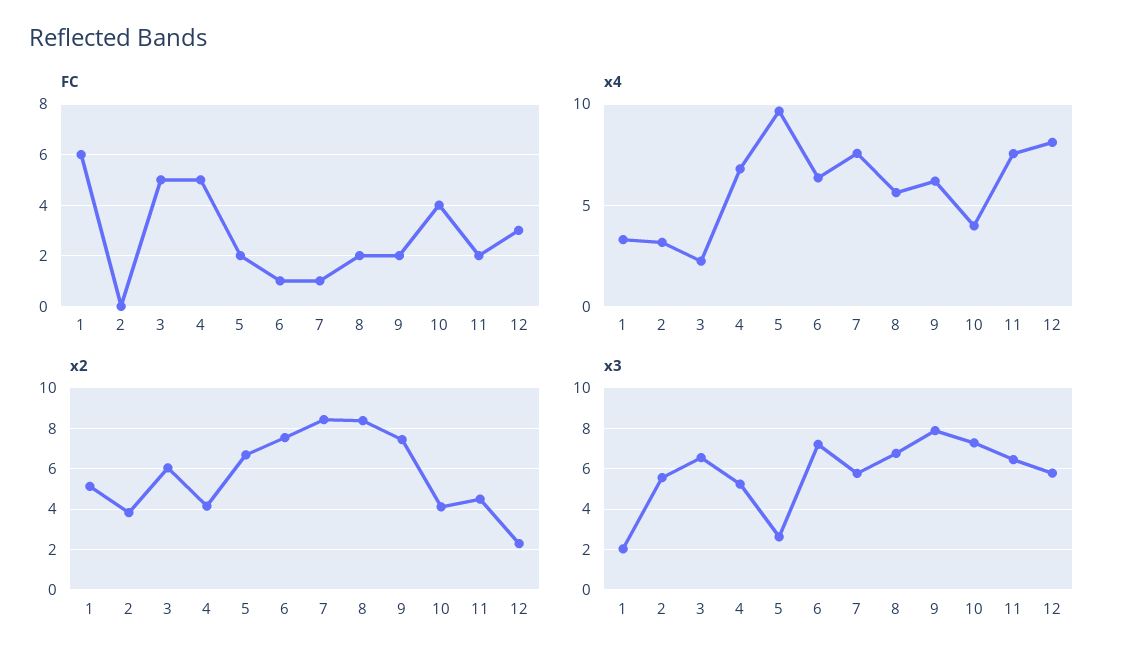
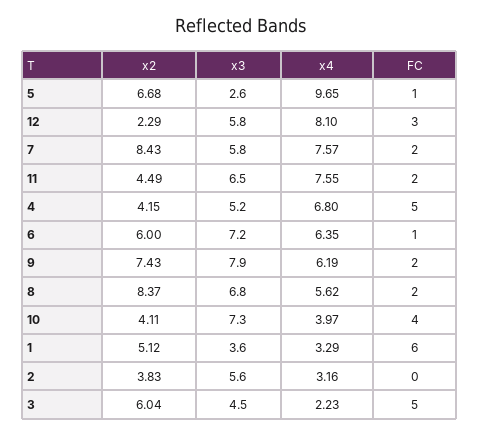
  {
    "FC": {
      "1": 6,
      "2": 0,
      "3": 5,
      "4": 5,
-     "5": 2,
+     "5": 1,
      "6": 1,
-     "7": 1,
+     "7": 2,
      "8": 2,
      "9": 2,
      "10": 4,
      "11": 2,
      "12": 3
    },
    "x4": {
      "1": 3.29,
      "2": 3.16,
      "3": 2.23,
      "4": 6.8,
      "5": 9.65,
      "6": 6.35,
      "7": 7.57,
      "8": 5.62,
      "9": 6.19,
      "10": 3.97,
      "11": 7.55,
      "12": 8.1
    },
    "x2": {
      "1": 5.12,
      "2": 3.83,
      "3": 6.04,
      "4": 4.15,
      "5": 6.68,
-     "6": 7.5,
+     "6": 6,
      "7": 8.43,
      "8": 8.37,
      "9": 7.43,
      "10": 4.11,
      "11": 4.49,
      "12": 2.29
    },
    "x3": {
-     "1": 2,
+     "1": 3.6,
      "2": 5.6,
-     "3": 6.5,
+     "3": 4.5,
      "4": 5.2,
      "5": 2.6,
      "6": 7.2,
      "7": 5.8,
      "8": 6.8,
      "9": 7.9,
      "10": 7.3,
      "11": 6.5,
      "12": 5.8
    }
  }

